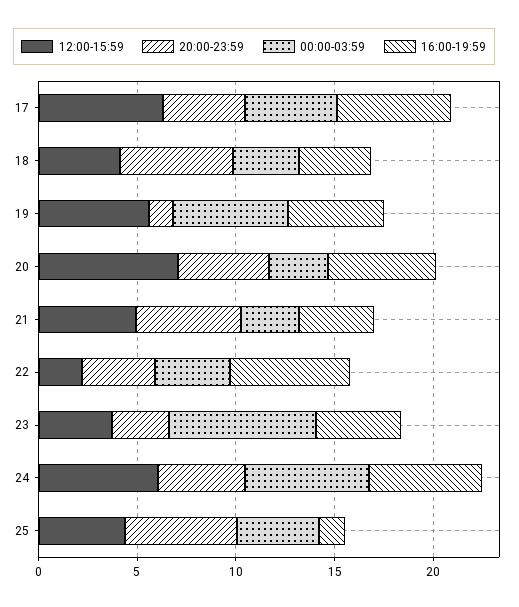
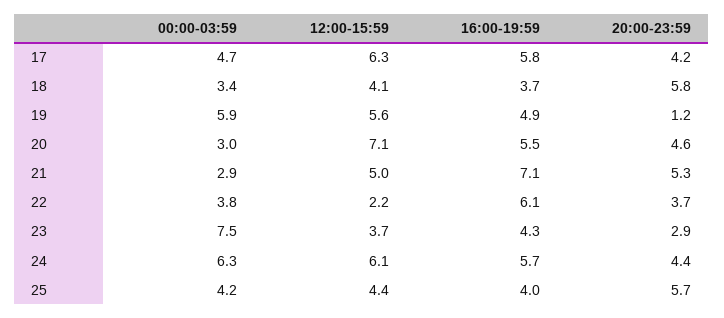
  {
    "12:00-15:59": {
      "17": 6.3,
      "18": 4.1,
      "19": 5.6,
      "20": 7.1,
      "21": 5,
      "22": 2.2,
      "23": 3.7,
      "24": 6.1,
      "25": 4.4
    },
    "20:00-23:59": {
      "17": 4.2,
      "18": 5.8,
      "19": 1.2,
      "20": 4.6,
      "21": 5.3,
      "22": 3.7,
      "23": 2.9,
      "24": 4.4,
      "25": 5.7
    },
    "00:00-03:59": {
      "17": 4.7,
      "18": 3.4,
      "19": 5.9,
      "20": 3,
      "21": 2.9,
      "22": 3.8,
      "23": 7.5,
      "24": 6.3,
      "25": 4.2
    },
    "16:00-19:59": {
      "17": 5.8,
      "18": 3.7,
      "19": 4.9,
      "20": 5.5,
-     "21": 4,
+     "21": 7.1,
      "22": 6.1,
      "23": 4.3,
      "24": 5.7,
-     "25": 1
+     "25": 4
    }
  }

